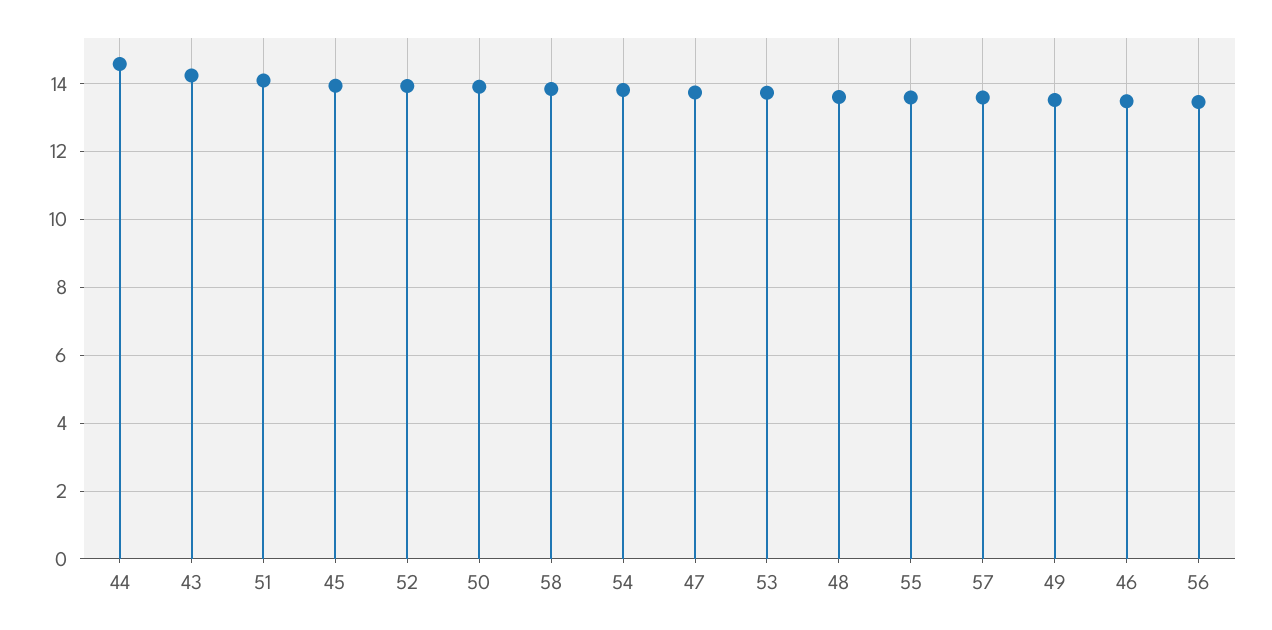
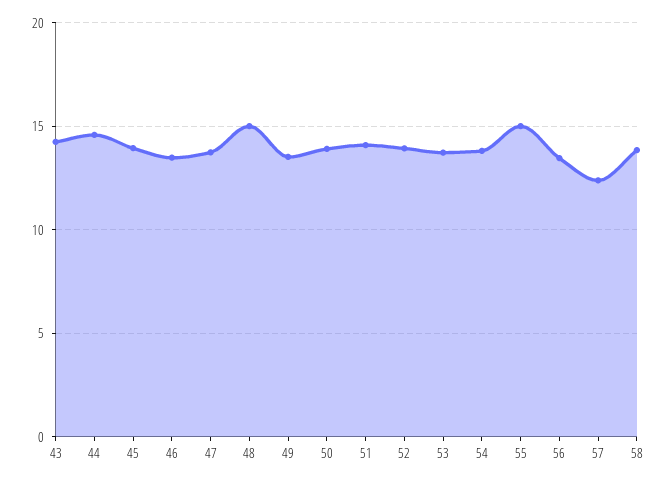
  {
    "44": 14.6,
    "43": 14.2,
    "51": 14,
    "45": 14,
    "52": 14,
    "50": 14,
    "58": 13.8,
    "54": 13.8,
    "47": 13.8,
    "53": 13.8,
-   "48": 13.6,
+   "48": 15,
-   "55": 13.6,
+   "55": 15,
-   "57": 13.6,
+   "57": 12.5,
    "49": 13.6,
    "46": 13.4,
    "56": 13.4
  }

